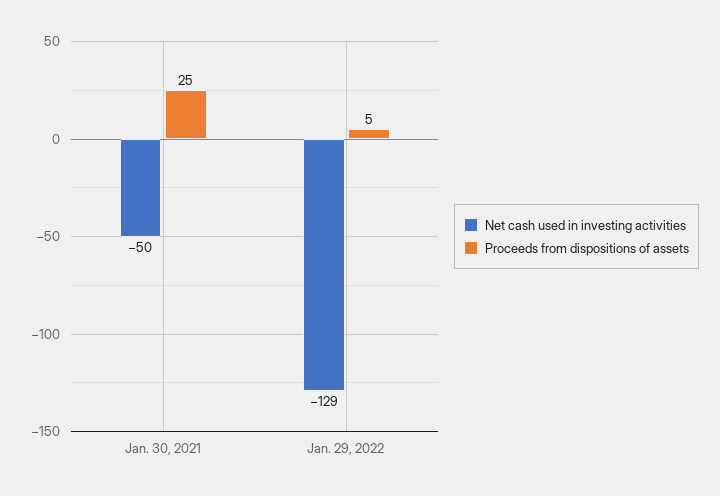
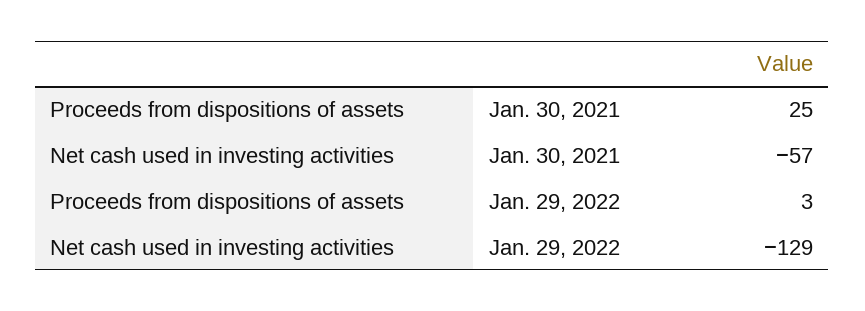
  {
    "Net cash used in investing activities": {
-     "Jan. 30, 2021": -50,
+     "Jan. 30, 2021": -57,
      "Jan. 29, 2022": -129
    },
    "Proceeds from dispositions of assets": {
      "Jan. 30, 2021": 25,
-     "Jan. 29, 2022": 5
+     "Jan. 29, 2022": 3
    }
  }

